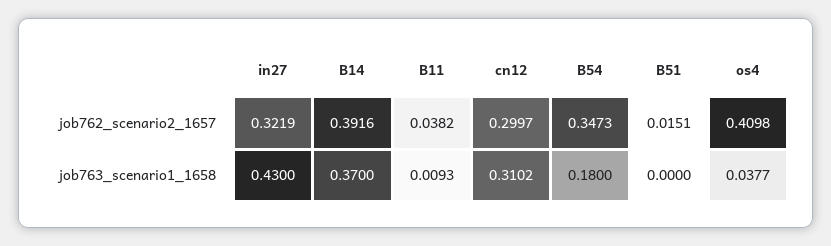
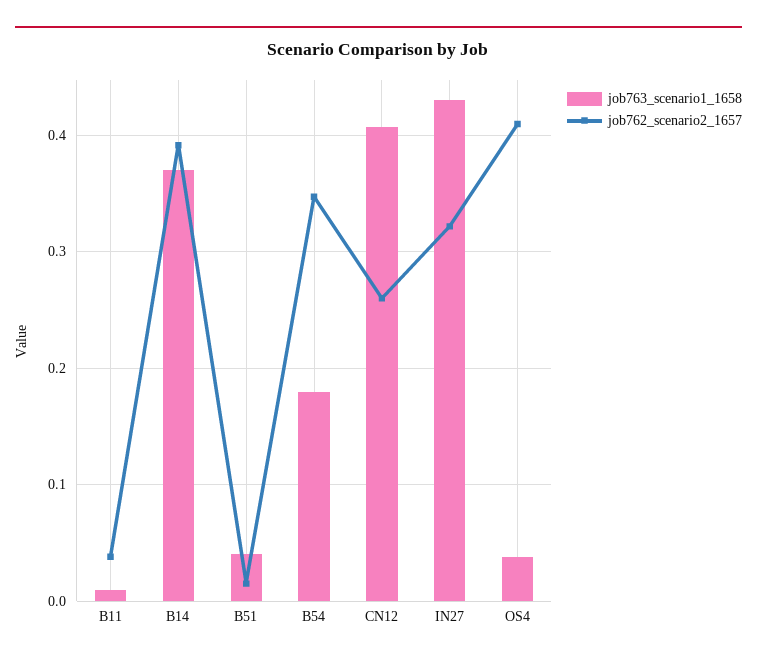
  {
    "job762_scenario2_1657": {
      "in27": 0.3219,
      "B14": 0.3916,
      "B11": 0.0382,
-     "cn12": 0.2997,
+     "cn12": 0.26,
      "B54": 0.3473,
      "B51": 0.0151,
      "os4": 0.4098
    },
    "job763_scenario1_1658": {
      "in27": 0.43,
      "B14": 0.37,
      "B11": 0.0093,
-     "cn12": 0.3102,
+     "cn12": 0.41,
      "B54": 0.18,
-     "B51": 0,
+     "B51": 0.04,
      "os4": 0.0377
    }
  }

